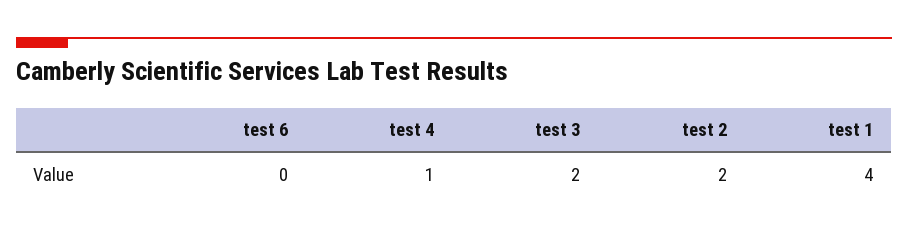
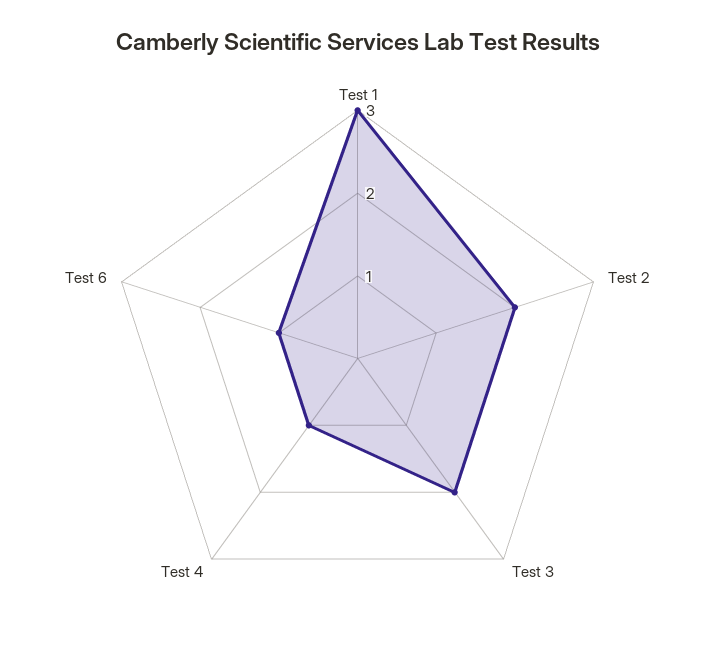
  {
-   "test 6": 0,
+   "test 6": 1,
    "test 4": 1,
    "test 3": 2,
    "test 2": 2,
-   "test 1": 4
+   "test 1": 3
  }

